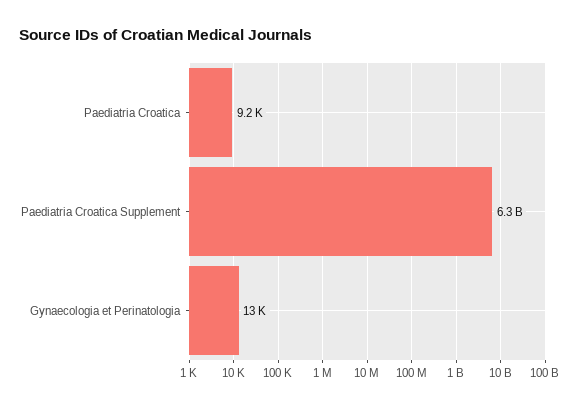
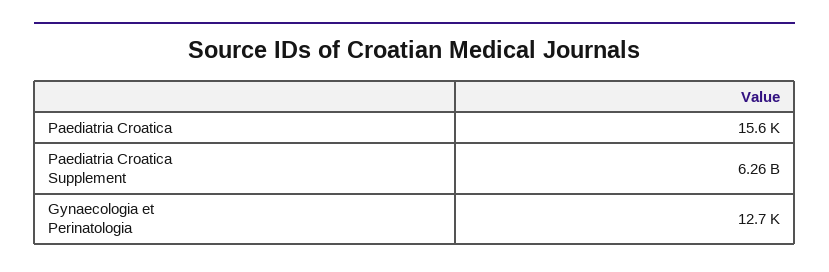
  {
-   "Paediatria Croatica": 9200,
+   "Paediatria Croatica": 15600,
    "Paediatria Croatica Supplement": 6260000000,
    "Gynaecologia et Perinatologia": 12700
  }

